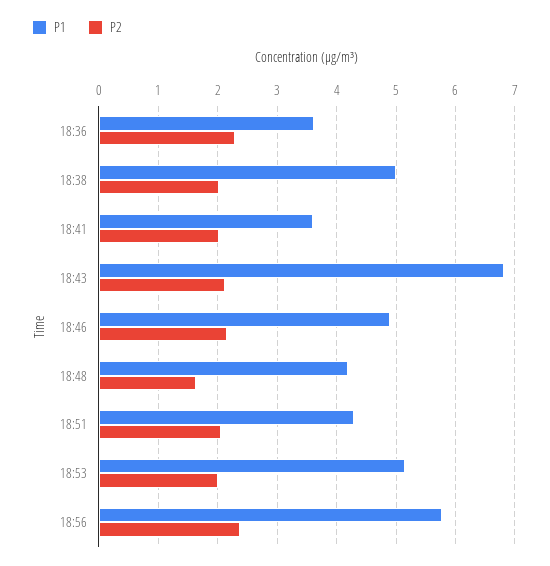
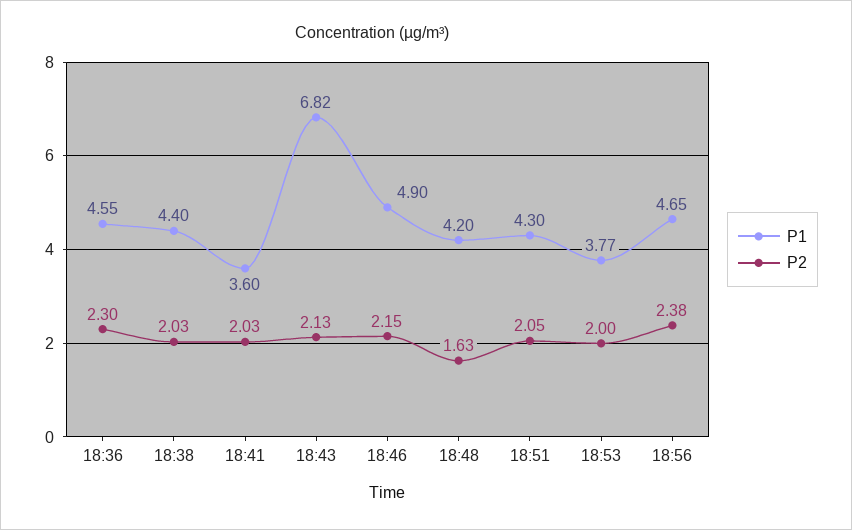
  {
    "P1": {
-     "18:36": 3.6,
+     "18:36": 4.55,
-     "18:38": 5,
+     "18:38": 4.4,
      "18:41": 3.6,
      "18:43": 6.82,
      "18:46": 4.9,
      "18:48": 4.2,
      "18:51": 4.3,
-     "18:53": 5.2,
+     "18:53": 3.77,
-     "18:56": 5.8
+     "18:56": 4.65
    },
    "P2": {
      "18:36": 2.3,
      "18:38": 2.03,
      "18:41": 2.03,
      "18:43": 2.13,
      "18:46": 2.15,
      "18:48": 1.63,
      "18:51": 2.05,
      "18:53": 2,
      "18:56": 2.38
    }
  }

